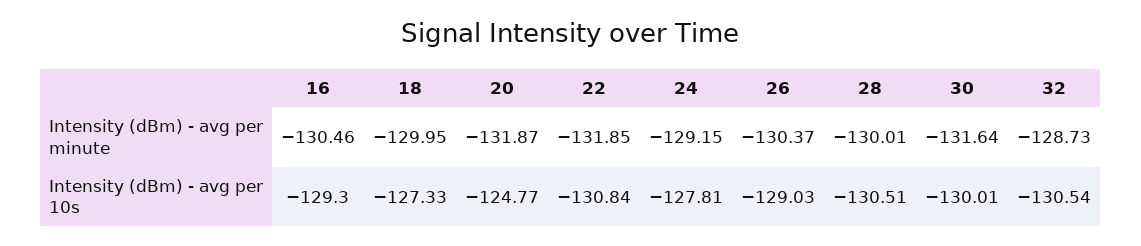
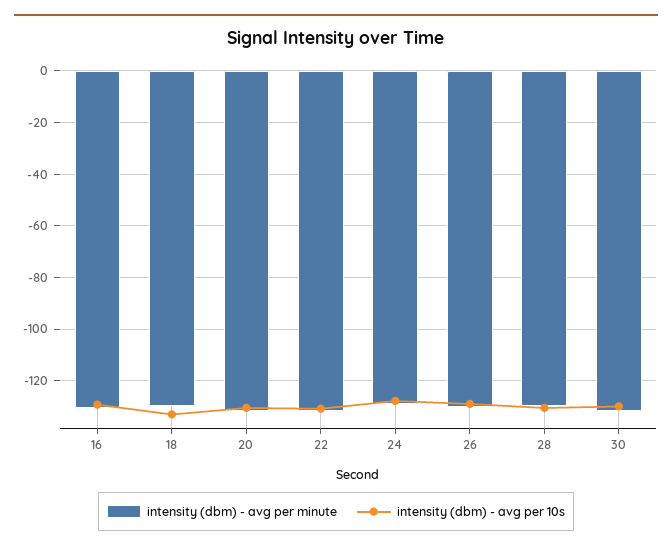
  {
    "Intensity (dBm) - avg per minute": {
      "16": -130.46,
      "18": -129.95,
      "20": -131.87,
      "22": -131.85,
      "24": -129.15,
      "26": -130.37,
      "28": -130.01,
-     "30": -131.64,
+     "30": -131.64
-     "32": -128.73
    },
    "Intensity (dBm) - avg per 10s": {
      "16": -129.3,
-     "18": -127.33,
+     "18": -132.5,
-     "20": -124.77,
+     "20": -130,
      "22": -130.84,
      "24": -127.81,
      "26": -129.03,
      "28": -130.51,
-     "30": -130.01,
+     "30": -130.01
-     "32": -130.54
    }
  }

